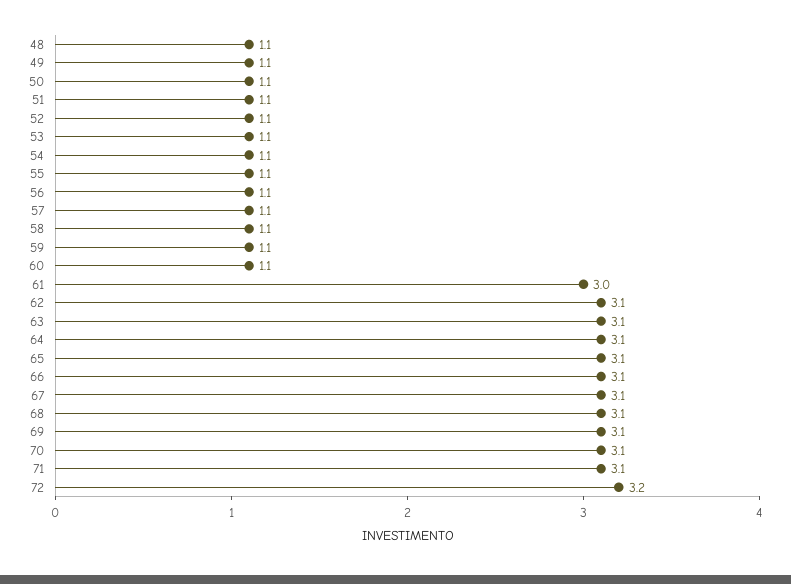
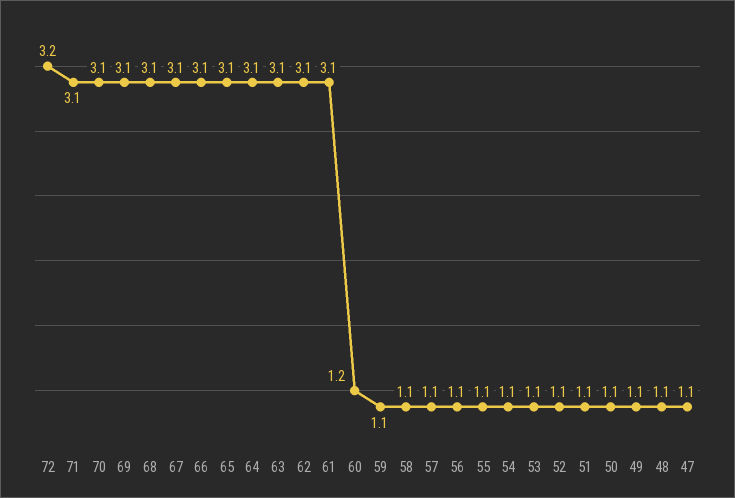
  {
    "48": 1.1,
    "49": 1.1,
    "50": 1.1,
    "51": 1.1,
    "52": 1.1,
    "53": 1.1,
    "54": 1.1,
    "55": 1.1,
    "56": 1.1,
    "57": 1.1,
    "58": 1.1,
    "59": 1.1,
-   "60": 1.1,
+   "60": 1.2,
-   "61": 3,
+   "61": 3.1,
    "62": 3.1,
    "63": 3.1,
    "64": 3.1,
    "65": 3.1,
    "66": 3.1,
    "67": 3.1,
    "68": 3.1,
    "69": 3.1,
    "70": 3.1,
    "71": 3.1,
-   "72": 3.2
+   "72": 3.2,
+   "47": 1.1
  }

